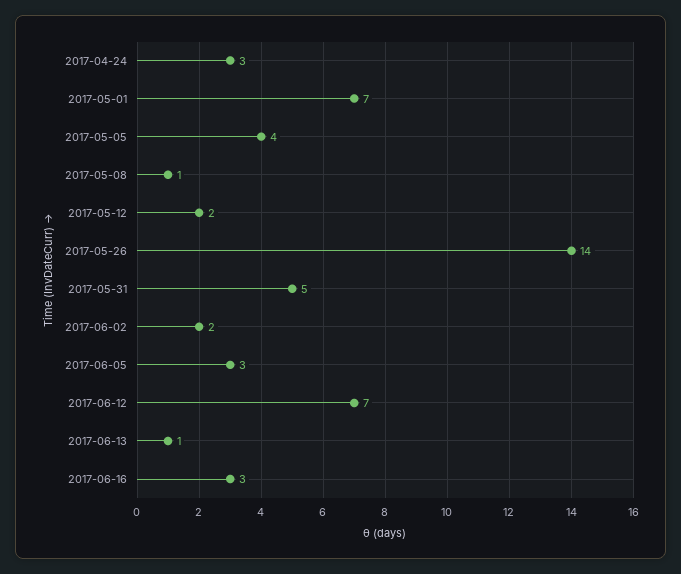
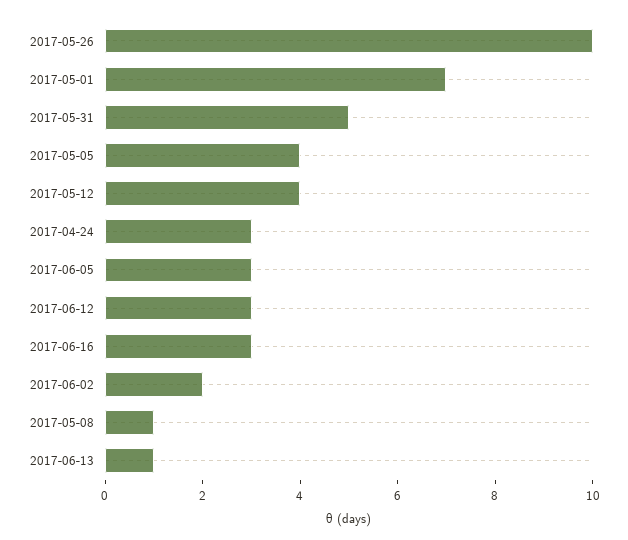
  {
    "2017-04-24": 3,
    "2017-05-01": 7,
    "2017-05-05": 4,
    "2017-05-08": 1,
-   "2017-05-12": 2,
+   "2017-05-12": 4,
-   "2017-05-26": 14,
+   "2017-05-26": 10,
    "2017-05-31": 5,
    "2017-06-02": 2,
    "2017-06-05": 3,
-   "2017-06-12": 7,
+   "2017-06-12": 3,
    "2017-06-13": 1,
    "2017-06-16": 3
  }

